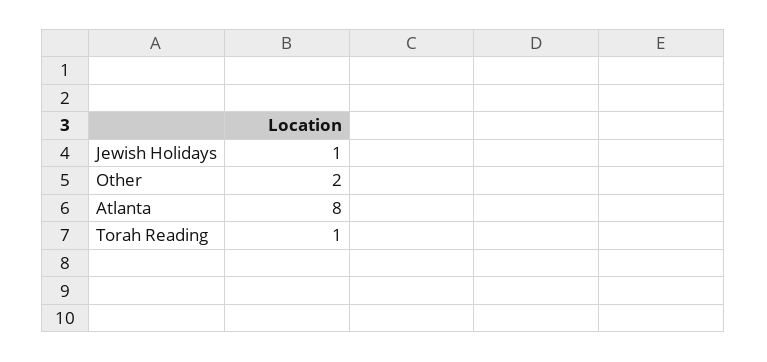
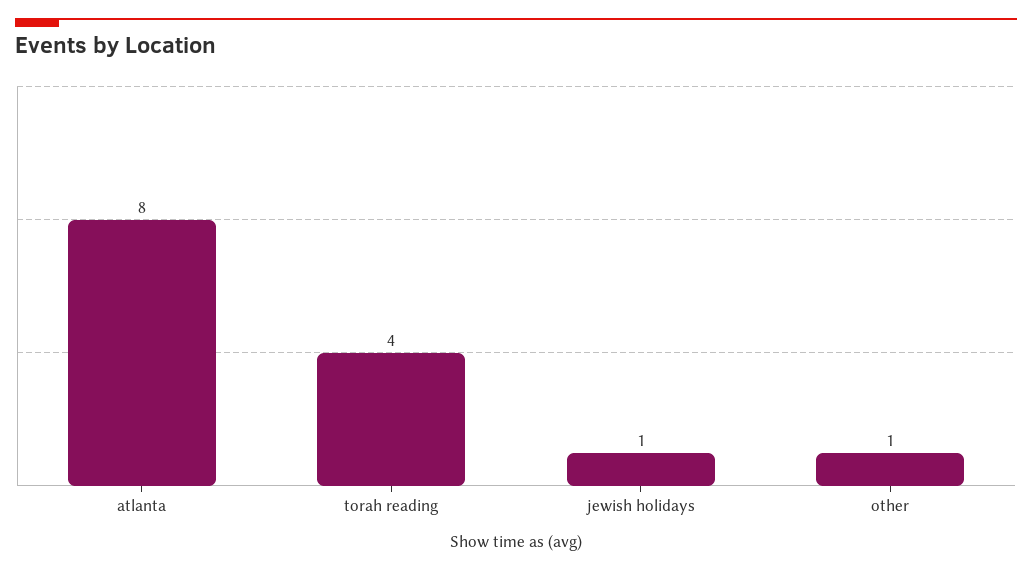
  {
    "Jewish Holidays": 1,
-   "Other": 2,
+   "Other": 1,
    "Atlanta": 8,
-   "Torah Reading": 1
+   "Torah Reading": 4
  }

